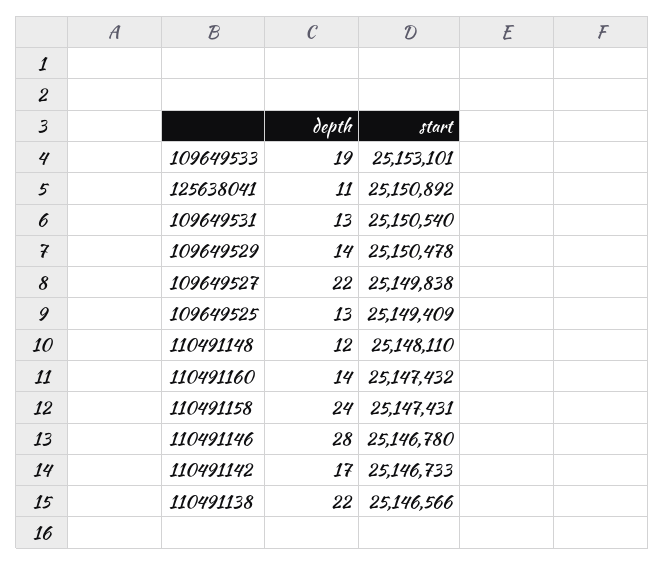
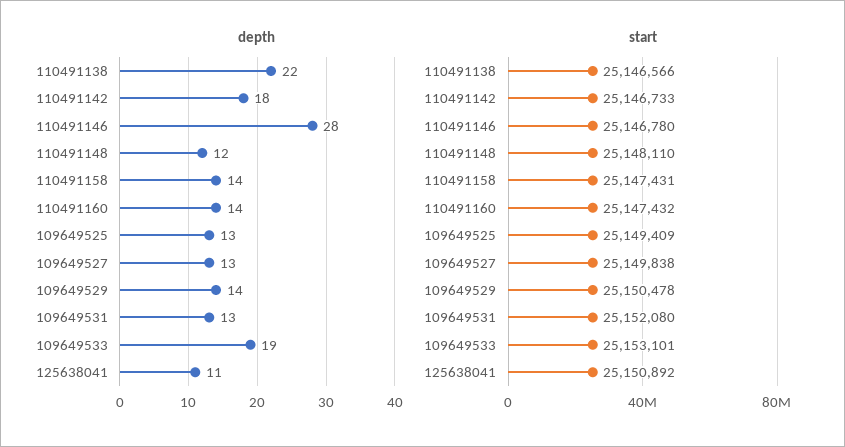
  {
    "depth": {
      "109649533": 19,
      "125638041": 11,
      "109649531": 13,
      "109649529": 14,
-     "109649527": 22,
+     "109649527": 13,
      "109649525": 13,
      "110491148": 12,
      "110491160": 14,
-     "110491158": 24,
+     "110491158": 14,
      "110491146": 28,
-     "110491142": 17,
+     "110491142": 18,
      "110491138": 22
    },
    "start": {
      "109649533": 25153101,
      "125638041": 25150892,
-     "109649531": 25150540,
+     "109649531": 25152080,
      "109649529": 25150478,
      "109649527": 25149838,
      "109649525": 25149409,
      "110491148": 25148110,
      "110491160": 25147432,
      "110491158": 25147431,
      "110491146": 25146780,
      "110491142": 25146733,
      "110491138": 25146566
    }
  }

